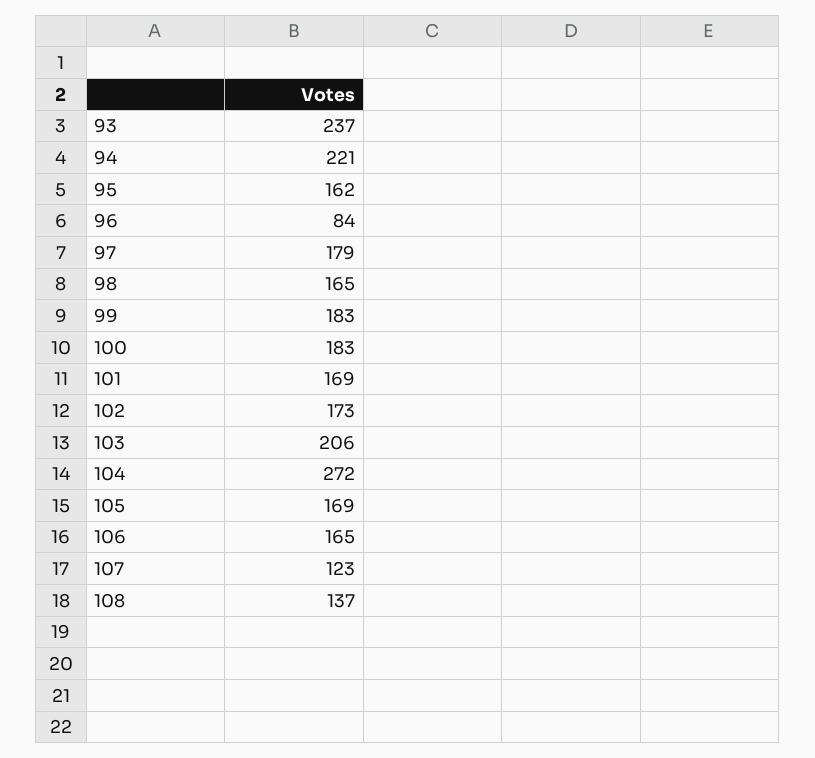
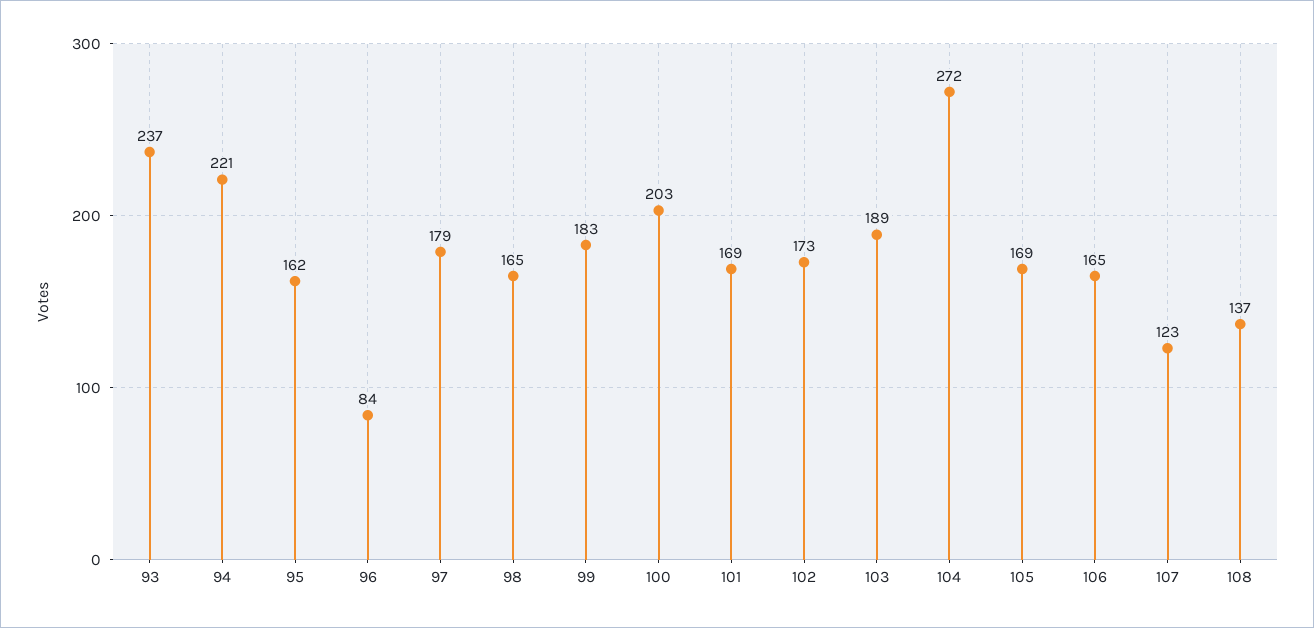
  {
    "93": 237,
    "94": 221,
    "95": 162,
    "96": 84,
    "97": 179,
    "98": 165,
    "99": 183,
-   "100": 183,
+   "100": 203,
    "101": 169,
    "102": 173,
-   "103": 206,
+   "103": 189,
    "104": 272,
    "105": 169,
    "106": 165,
    "107": 123,
    "108": 137
  }

